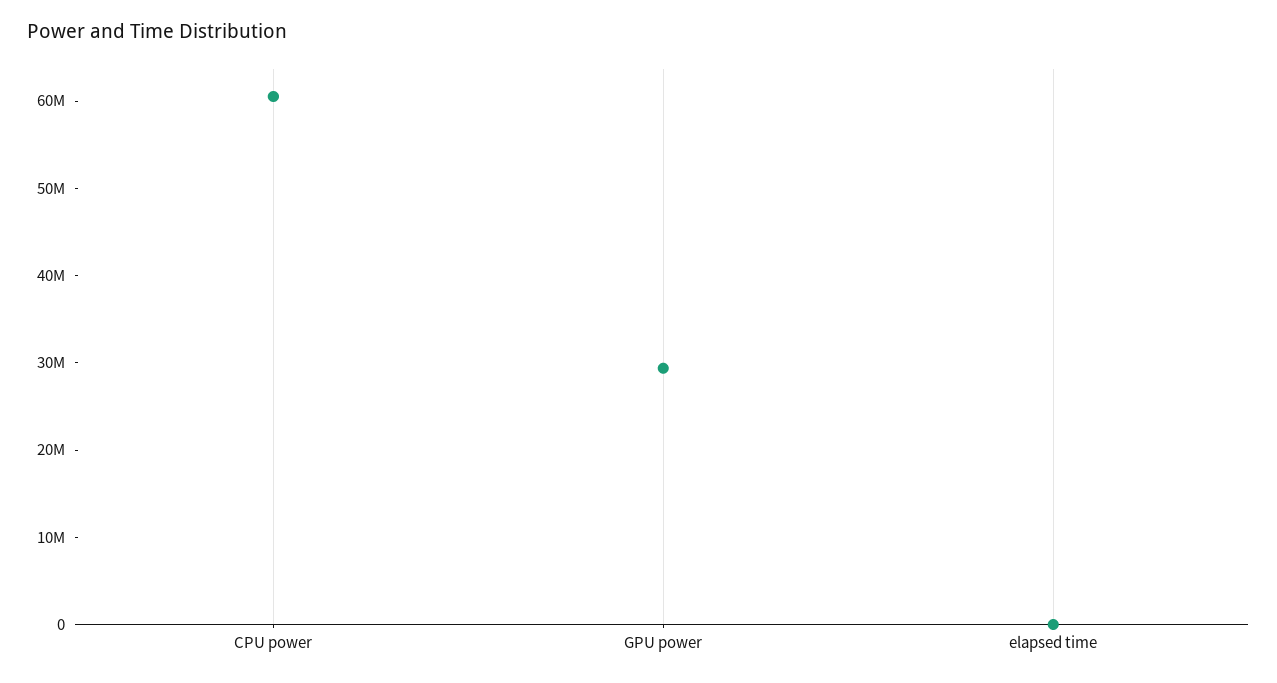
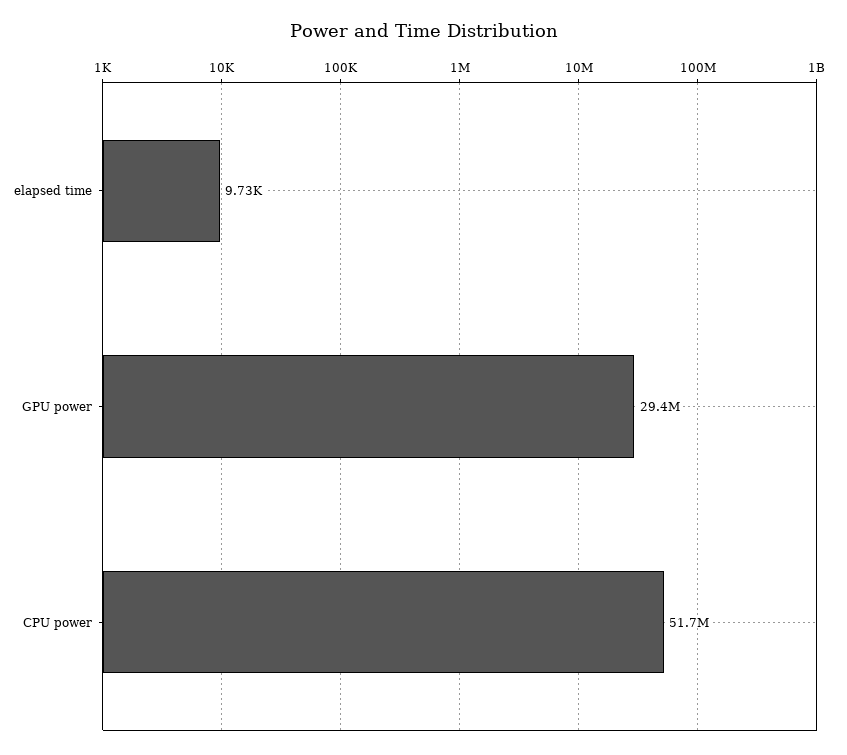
  {
-   "CPU power": 60000000,
+   "CPU power": 51700000,
    "GPU power": 29400000,
    "elapsed time": 9730
  }

